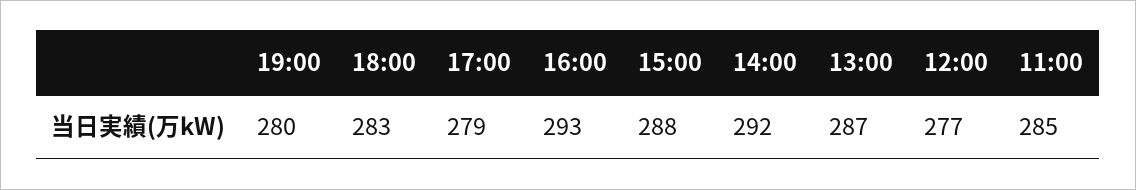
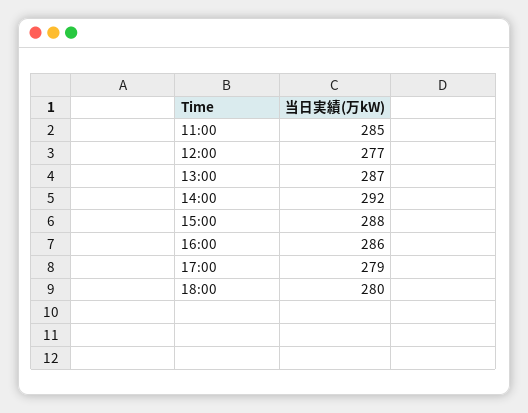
  {
-   "19:00": 280,
-   "18:00": 283,
+   "18:00": 280,
    "17:00": 279,
-   "16:00": 293,
+   "16:00": 286,
    "15:00": 288,
    "14:00": 292,
    "13:00": 287,
    "12:00": 277,
    "11:00": 285
  }

